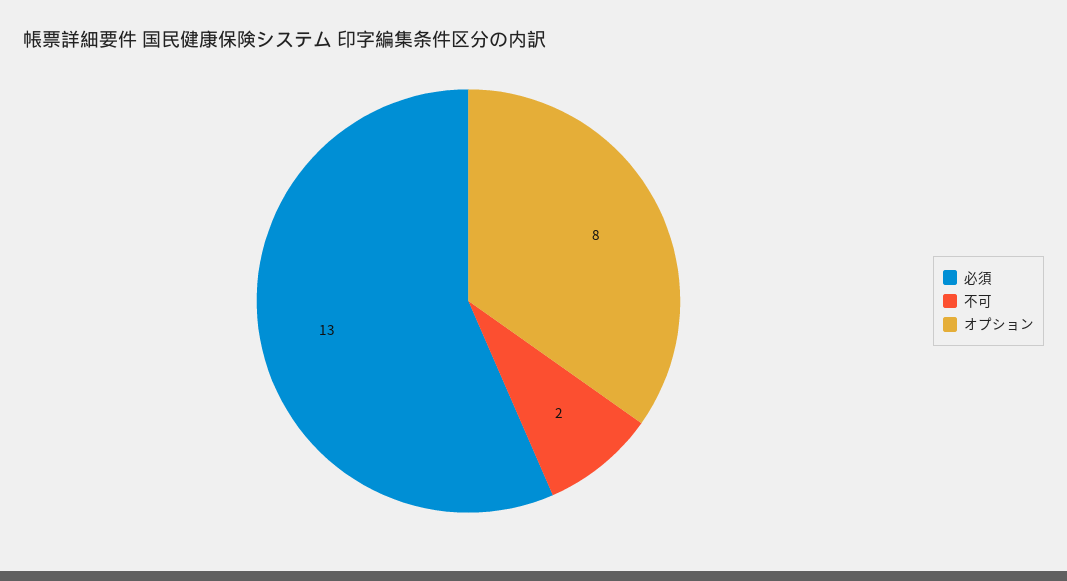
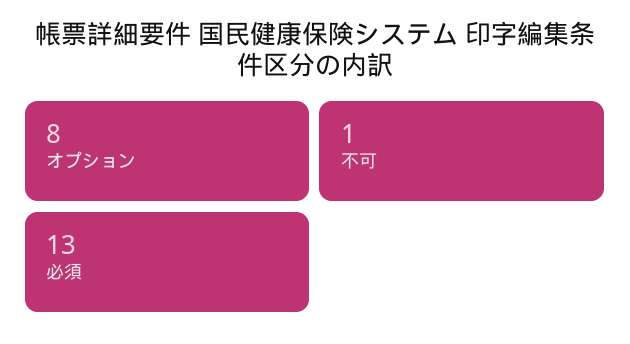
  {
    "必須": 13,
-   "不可": 2,
+   "不可": 1,
    "オプション": 8
  }

